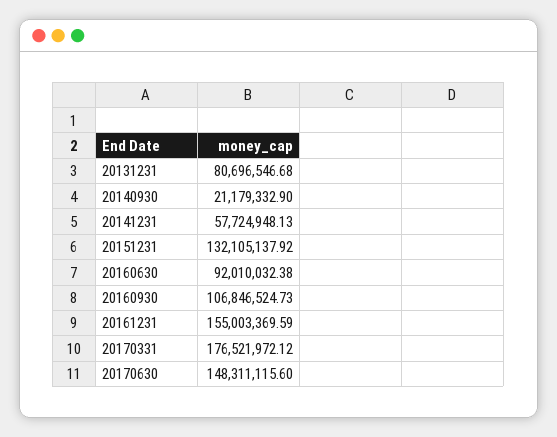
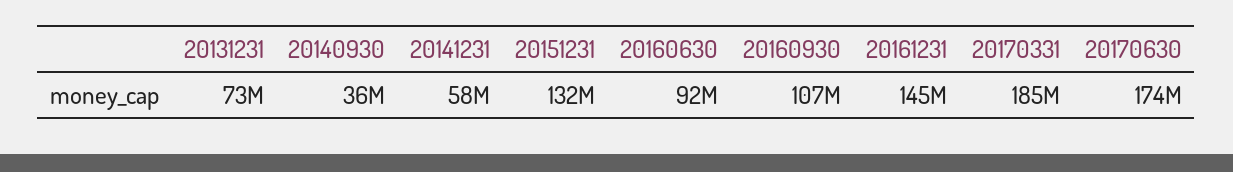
  {
-   "20131231": 80696546.68,
+   "20131231": 73000000,
-   "20140930": 21179332.9,
+   "20140930": 36000000,
    "20141231": 57724948.13,
    "20151231": 132105137.92,
    "20160630": 92010032.38,
    "20160930": 106846524.73,
-   "20161231": 155003369.59,
+   "20161231": 145000000,
-   "20170331": 176521972.12,
+   "20170331": 185000000,
-   "20170630": 148311115.6
+   "20170630": 174000000
  }

